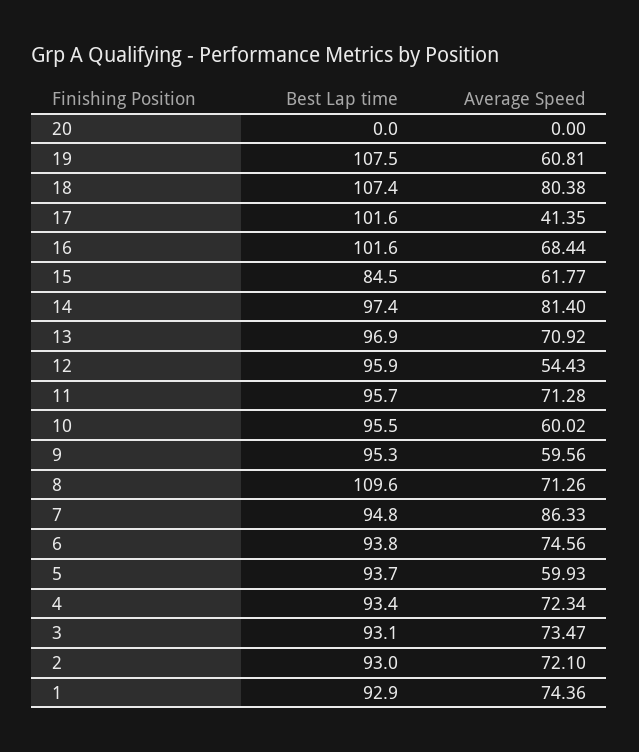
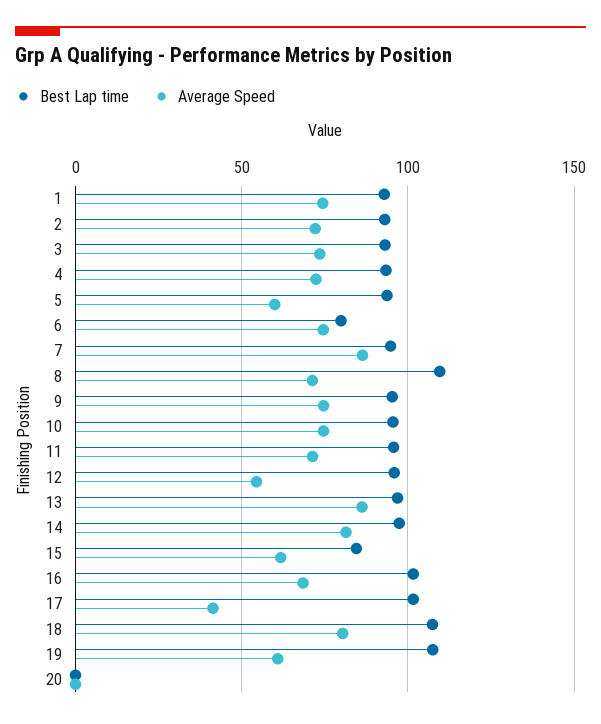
  {
    "Best Lap time": {
      "20": 0,
      "19": 107.5,
      "18": 107.4,
      "17": 101.6,
      "16": 101.6,
      "15": 84.5,
      "14": 97.4,
      "13": 96.9,
      "12": 95.9,
      "11": 95.7,
      "10": 95.5,
      "9": 95.3,
      "8": 109.6,
      "7": 94.8,
-     "6": 93.8,
+     "6": 80,
      "5": 93.7,
      "4": 93.4,
      "3": 93.1,
      "2": 93,
      "1": 92.9
    },
    "Average Speed": {
      "20": 0,
      "19": 60.81,
      "18": 80.38,
      "17": 41.35,
      "16": 68.44,
      "15": 61.77,
      "14": 81.4,
-     "13": 70.92,
+     "13": 85,
      "12": 54.43,
      "11": 71.28,
-     "10": 60.02,
+     "10": 75,
-     "9": 59.56,
+     "9": 75,
      "8": 71.26,
      "7": 86.33,
      "6": 74.56,
      "5": 59.93,
      "4": 72.34,
      "3": 73.47,
      "2": 72.1,
      "1": 74.36
    }
  }

